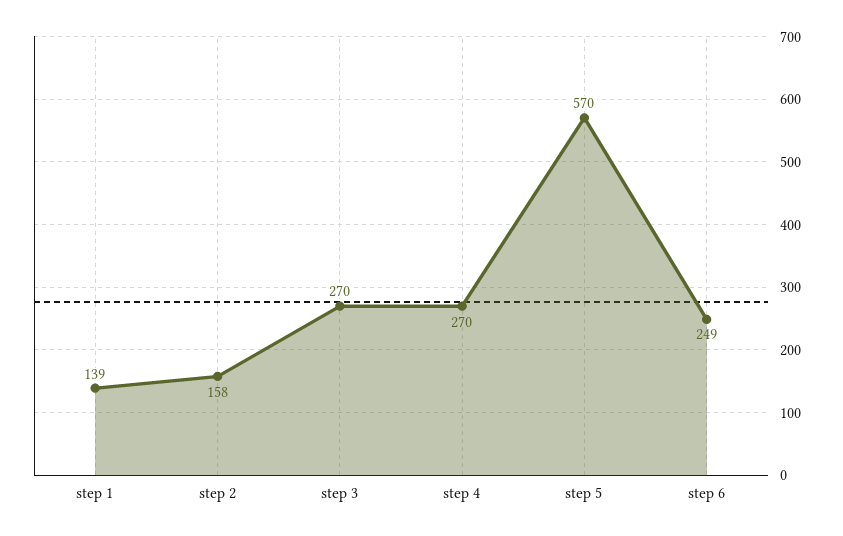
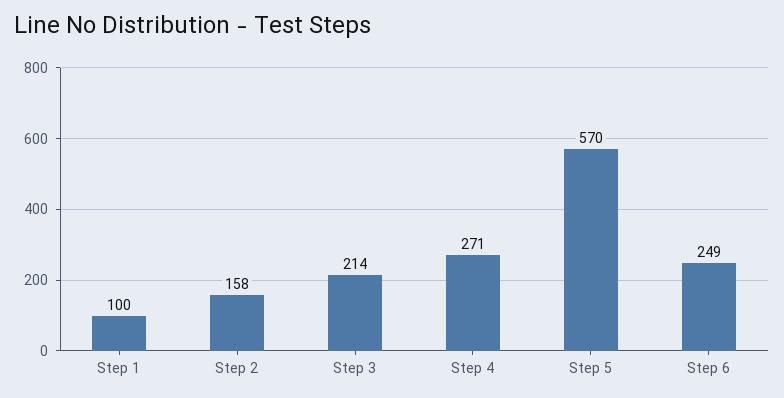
  {
-   "step 1": 139,
+   "step 1": 100,
    "step 2": 158,
-   "step 3": 270,
+   "step 3": 214,
-   "step 4": 270,
+   "step 4": 271,
    "step 5": 570,
    "step 6": 249
  }

